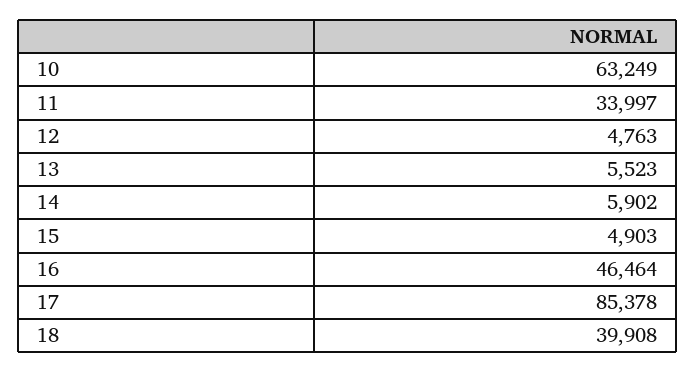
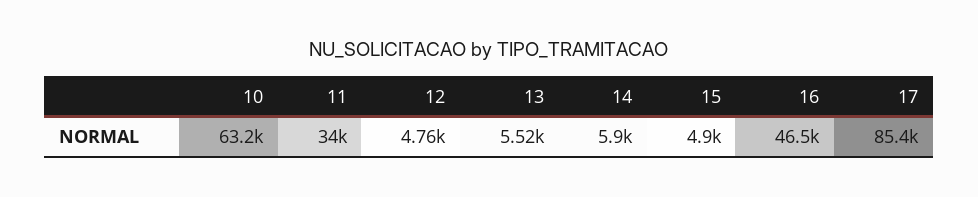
  {
    "10": 63249,
    "11": 33997,
    "12": 4763,
    "13": 5523,
    "14": 5902,
    "15": 4903,
    "16": 46464,
-   "17": 85378,
+   "17": 85378
-   "18": 39908
  }

